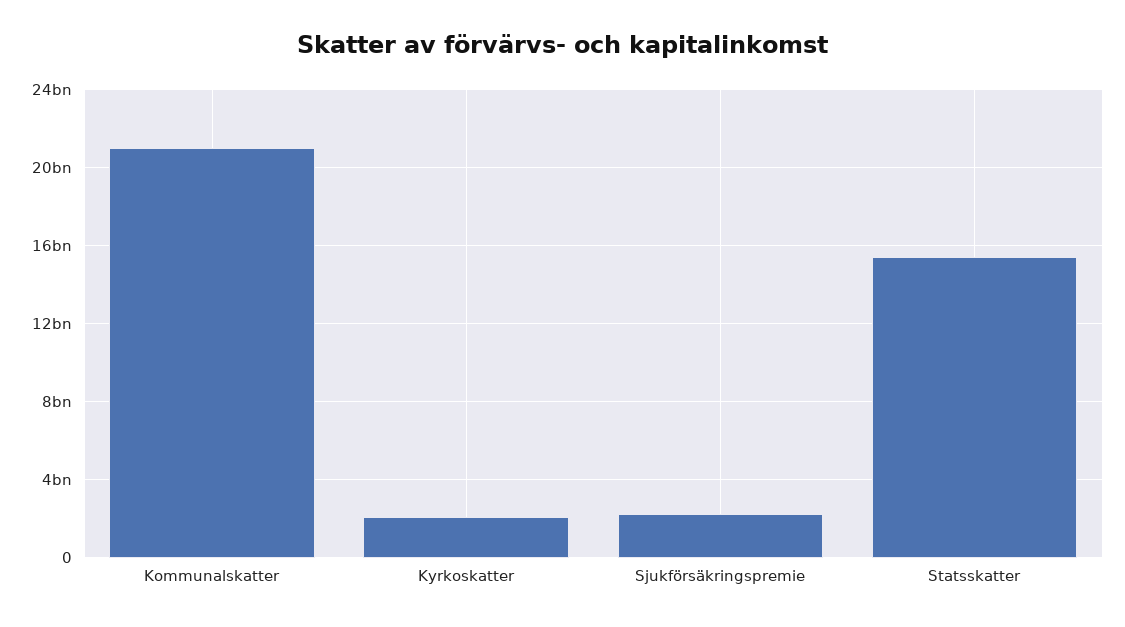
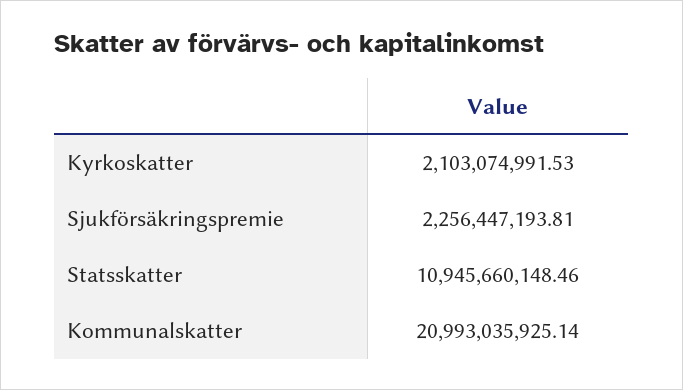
  {
    "Kommunalskatter": 20993035925.14,
    "Kyrkoskatter": 2103074991.53,
    "Sjukförsäkringspremie": 2256447193.81,
-   "Statsskatter": 15500000000
+   "Statsskatter": 10945660148.46
  }

